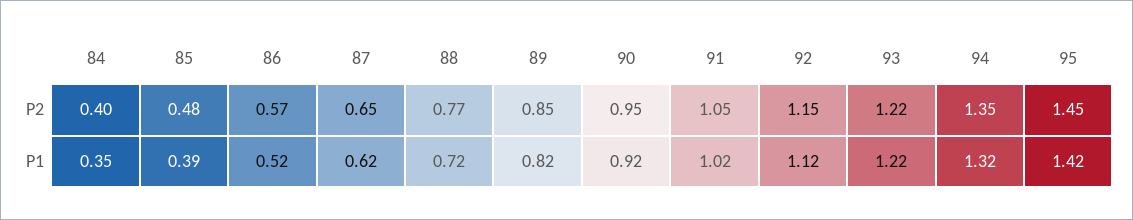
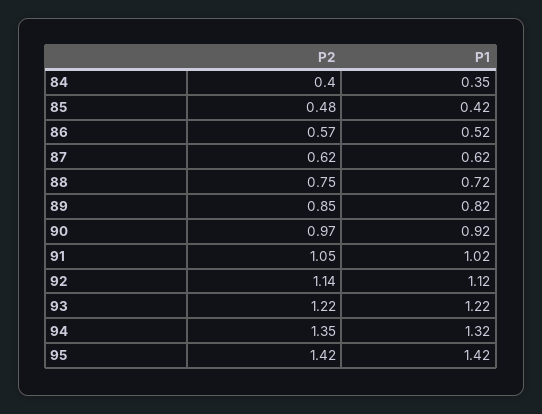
  {
    "84": {
      "P2": 0.4,
      "P1": 0.35
    },
    "85": {
      "P2": 0.48,
-     "P1": 0.39
+     "P1": 0.42
    },
    "86": {
      "P2": 0.57,
      "P1": 0.52
    },
    "87": {
-     "P2": 0.65,
+     "P2": 0.62,
      "P1": 0.62
    },
    "88": {
-     "P2": 0.77,
+     "P2": 0.75,
      "P1": 0.72
    },
    "89": {
      "P2": 0.85,
      "P1": 0.82
    },
    "90": {
-     "P2": 0.95,
+     "P2": 0.97,
      "P1": 0.92
    },
    "91": {
      "P2": 1.05,
      "P1": 1.02
    },
    "92": {
-     "P2": 1.15,
+     "P2": 1.14,
      "P1": 1.12
    },
    "93": {
      "P2": 1.22,
      "P1": 1.22
    },
    "94": {
      "P2": 1.35,
      "P1": 1.32
    },
    "95": {
-     "P2": 1.45,
+     "P2": 1.42,
      "P1": 1.42
    }
  }

